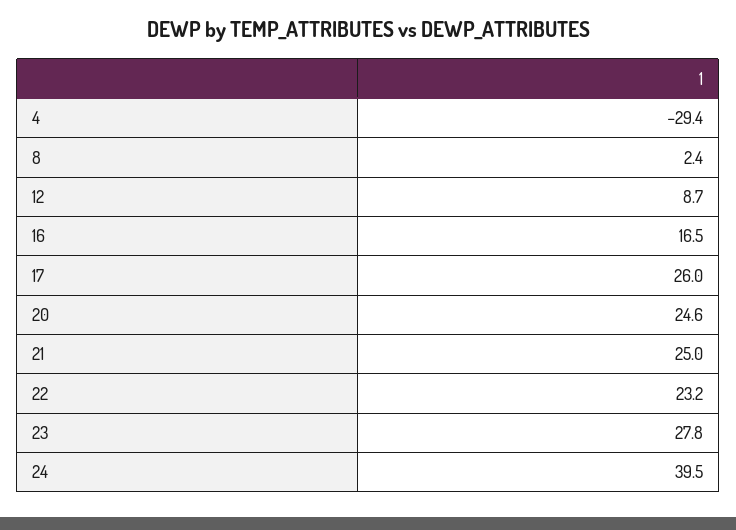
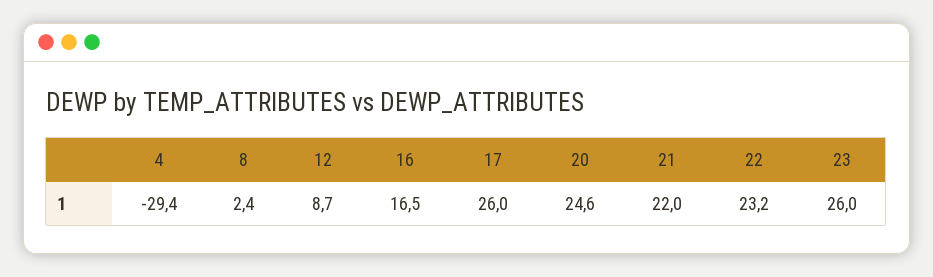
  {
    "4": -29.4,
    "8": 2.4,
    "12": 8.7,
    "16": 16.5,
    "17": 26,
    "20": 24.6,
-   "21": 25,
+   "21": 22,
    "22": 23.2,
-   "23": 27.8,
+   "23": 26
-   "24": 39.5
  }

